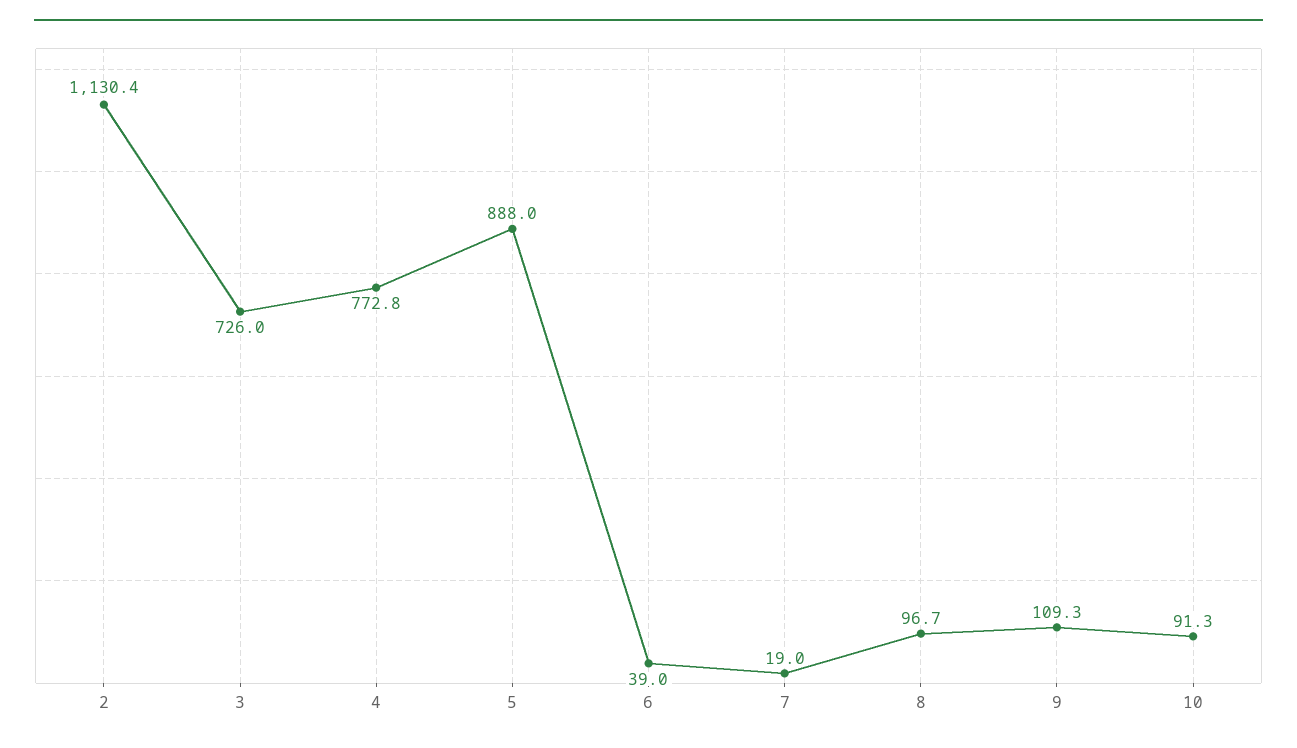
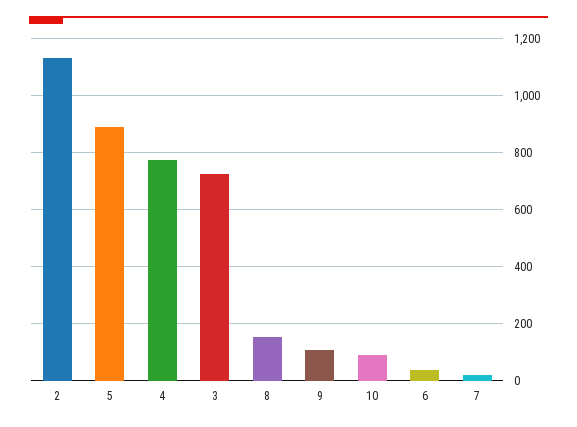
  {
    "2": 1130.4,
    "3": 726,
    "4": 772.8,
    "5": 888,
    "6": 39,
    "7": 19,
-   "8": 96.7,
+   "8": 150,
    "9": 109.3,
    "10": 91.3
  }

